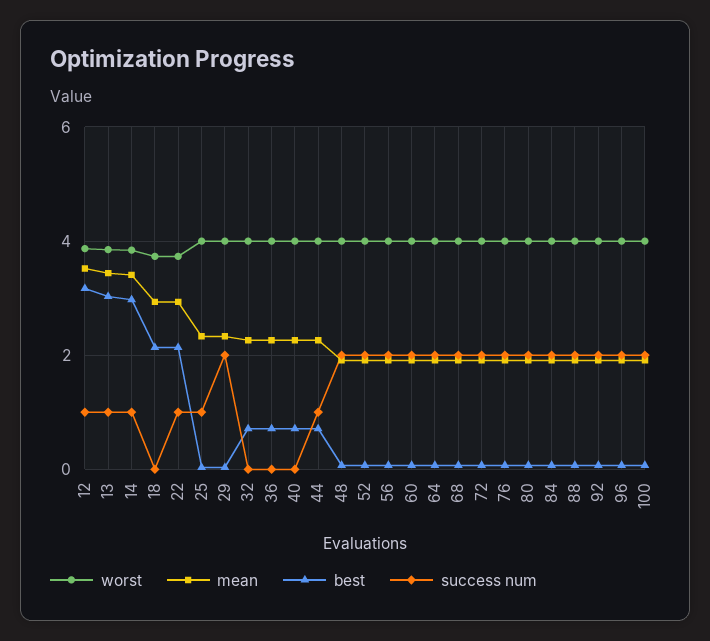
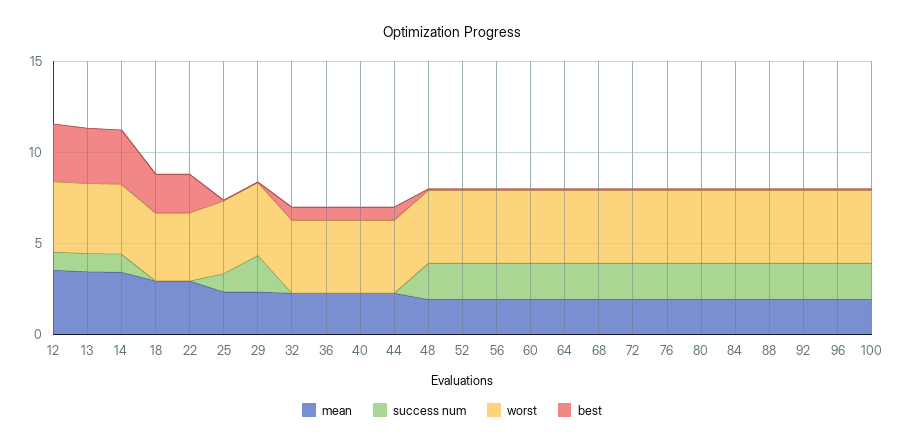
  {
    "worst": {
      "12": 3.8,
      "13": 3.8,
      "14": 3.8,
      "18": 3.8,
      "22": 3.8,
      "25": 4,
      "29": 4,
      "32": 4,
      "36": 4,
      "40": 4,
      "44": 4,
      "48": 4,
      "52": 4,
      "56": 4,
      "60": 4,
      "64": 4,
      "68": 4,
      "72": 4,
      "76": 4,
      "80": 4,
      "84": 4,
      "88": 4,
      "92": 4,
      "96": 4,
      "100": 4
    },
    "mean": {
      "12": 3.6,
      "13": 3.4,
      "14": 3.4,
      "18": 3,
      "22": 3,
      "25": 2.4,
      "29": 2.4,
      "32": 2.2,
      "36": 2.2,
      "40": 2.2,
      "44": 2.2,
      "48": 2,
      "52": 2,
      "56": 2,
      "60": 2,
      "64": 2,
      "68": 2,
      "72": 2,
      "76": 2,
      "80": 2,
      "84": 2,
      "88": 2,
      "92": 2,
      "96": 2,
      "100": 2
    },
    "best": {
      "12": 3.2,
      "13": 3,
      "14": 3,
      "18": 2.2,
      "22": 2.2,
      "25": 0,
      "29": 0,
      "32": 0.8,
      "36": 0.8,
      "40": 0.8,
      "44": 0.8,
      "48": 0,
      "52": 0,
      "56": 0,
      "60": 0,
      "64": 0,
      "68": 0,
      "72": 0,
      "76": 0,
      "80": 0,
      "84": 0,
      "88": 0,
      "92": 0,
      "96": 0,
      "100": 0
    },
    "success num": {
      "12": 1,
      "13": 1,
      "14": 1,
      "18": 0,
-     "22": 1,
+     "22": 0,
      "25": 1,
      "29": 2,
      "32": 0,
      "36": 0,
      "40": 0,
-     "44": 1,
+     "44": 0,
      "48": 2,
      "52": 2,
      "56": 2,
      "60": 2,
      "64": 2,
      "68": 2,
      "72": 2,
      "76": 2,
      "80": 2,
      "84": 2,
      "88": 2,
      "92": 2,
      "96": 2,
      "100": 2
    }
  }

